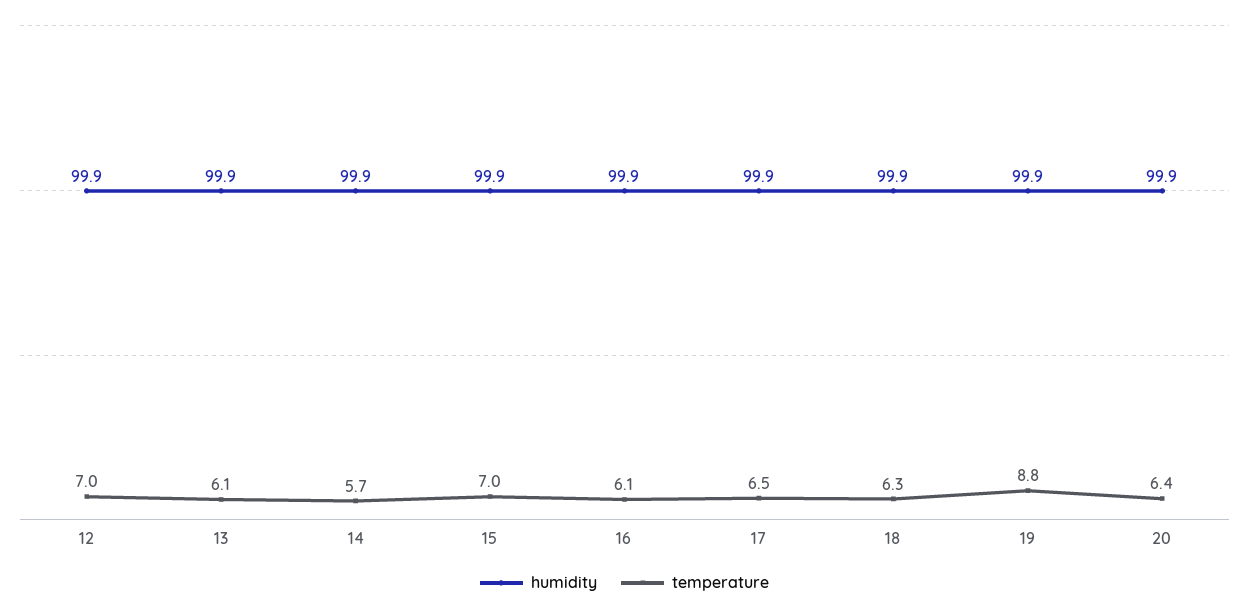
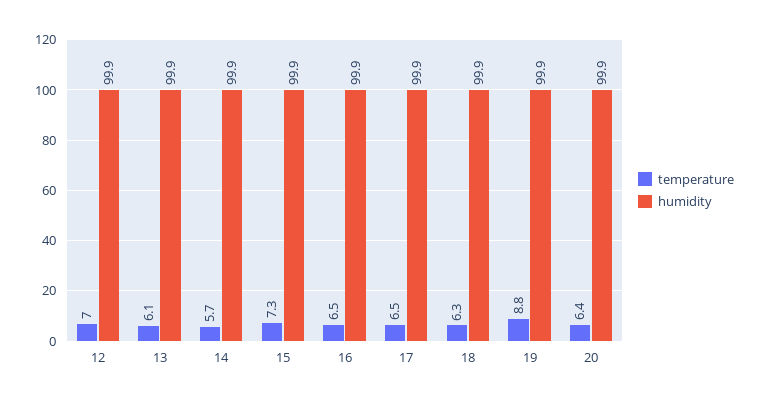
  {
    "humidity": {
      "12": 99.9,
      "13": 99.9,
      "14": 99.9,
      "15": 99.9,
      "16": 99.9,
      "17": 99.9,
      "18": 99.9,
      "19": 99.9,
      "20": 99.9
    },
    "temperature": {
      "12": 7,
      "13": 6.1,
      "14": 5.7,
-     "15": 7,
+     "15": 7.3,
-     "16": 6.1,
+     "16": 6.5,
      "17": 6.5,
      "18": 6.3,
      "19": 8.8,
      "20": 6.4
    }
  }

